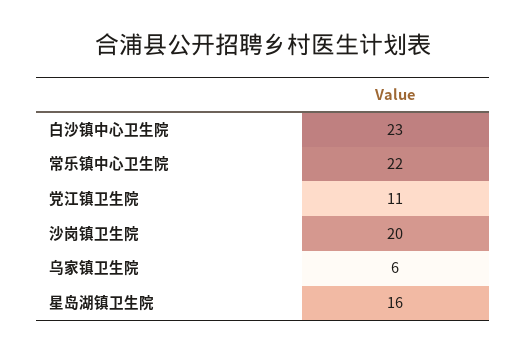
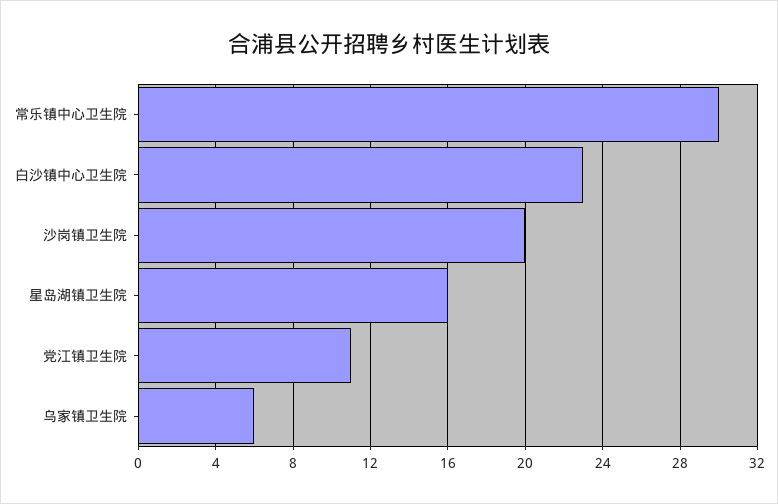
  {
    "白沙镇中心卫生院": 23,
-   "常乐镇中心卫生院": 22,
+   "常乐镇中心卫生院": 30,
    "党江镇卫生院": 11,
    "沙岗镇卫生院": 20,
    "乌家镇卫生院": 6,
    "星岛湖镇卫生院": 16
  }

